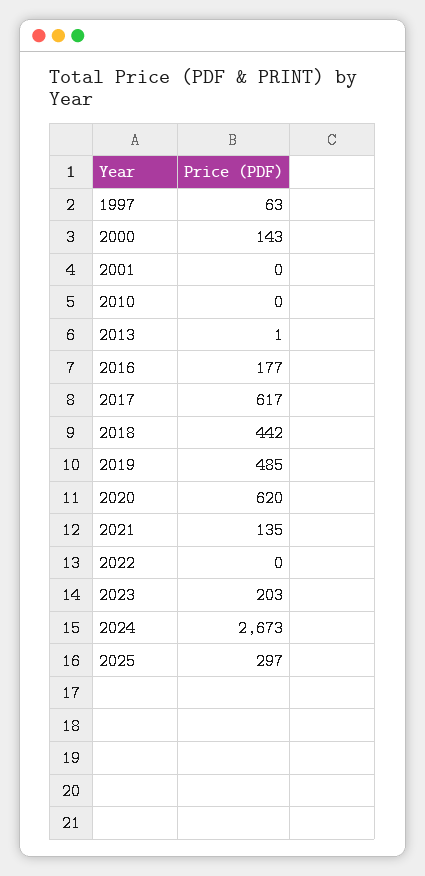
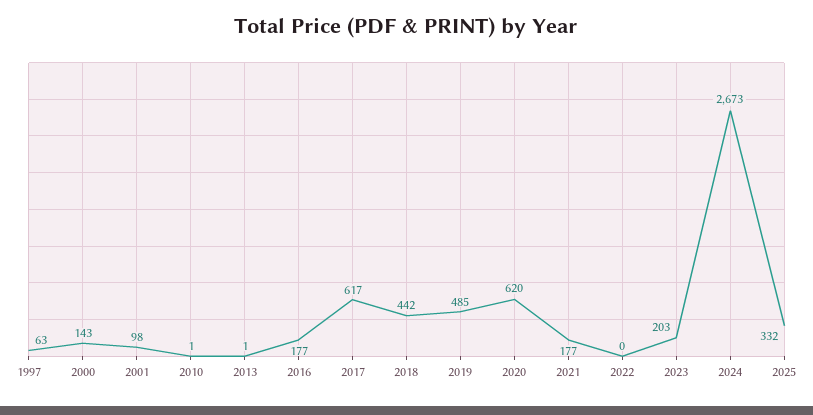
  {
    "1997": 63,
    "2000": 143,
-   "2001": 0,
+   "2001": 98,
-   "2010": 0,
+   "2010": 1,
    "2013": 1,
    "2016": 177,
    "2017": 617,
    "2018": 442,
    "2019": 485,
    "2020": 620,
-   "2021": 135,
+   "2021": 177,
    "2022": 0,
    "2023": 203,
    "2024": 2673,
-   "2025": 297
+   "2025": 332
  }

